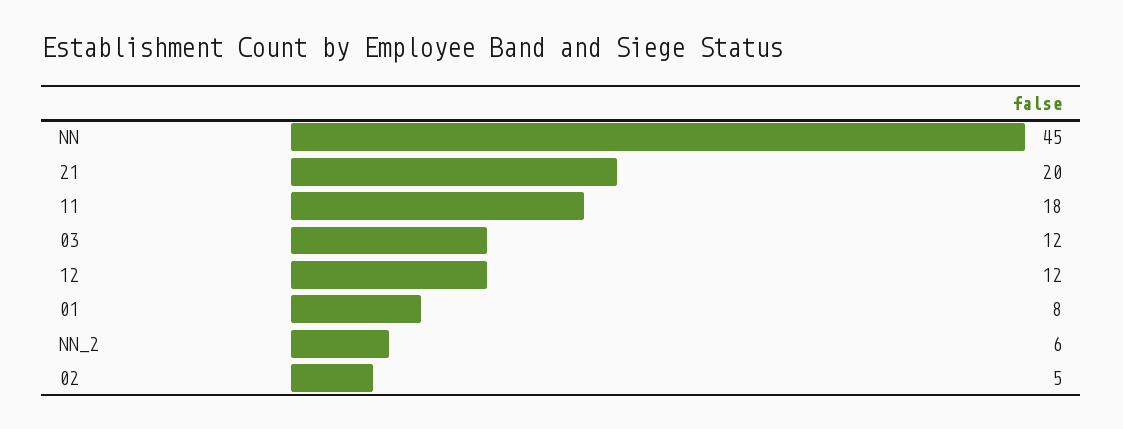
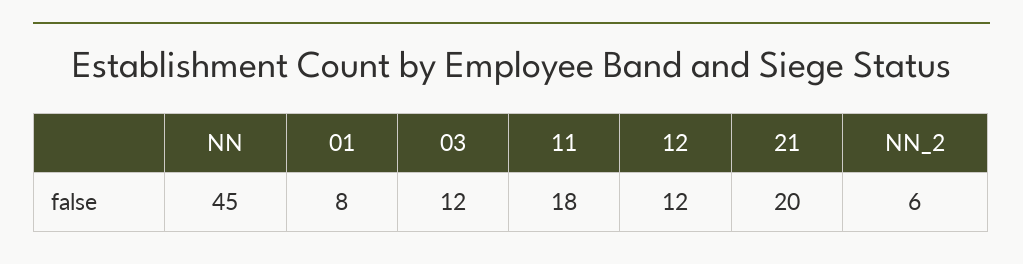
  {
    "NN": 45,
    "21": 20,
    "11": 18,
    "03": 12,
    "12": 12,
    "01": 8,
-   "NN_2": 6,
+   "NN_2": 6
-   "02": 5
  }

